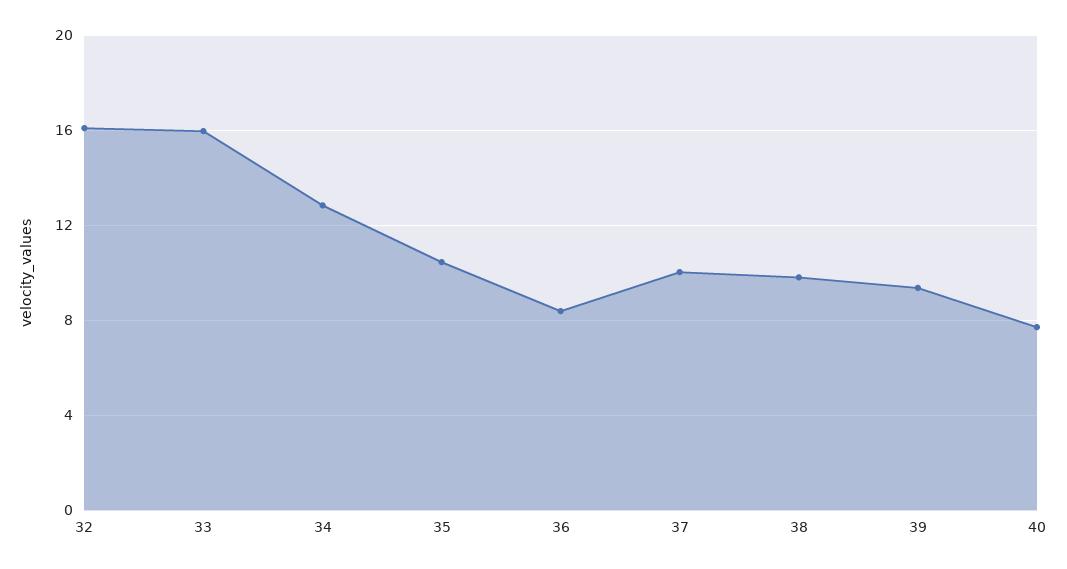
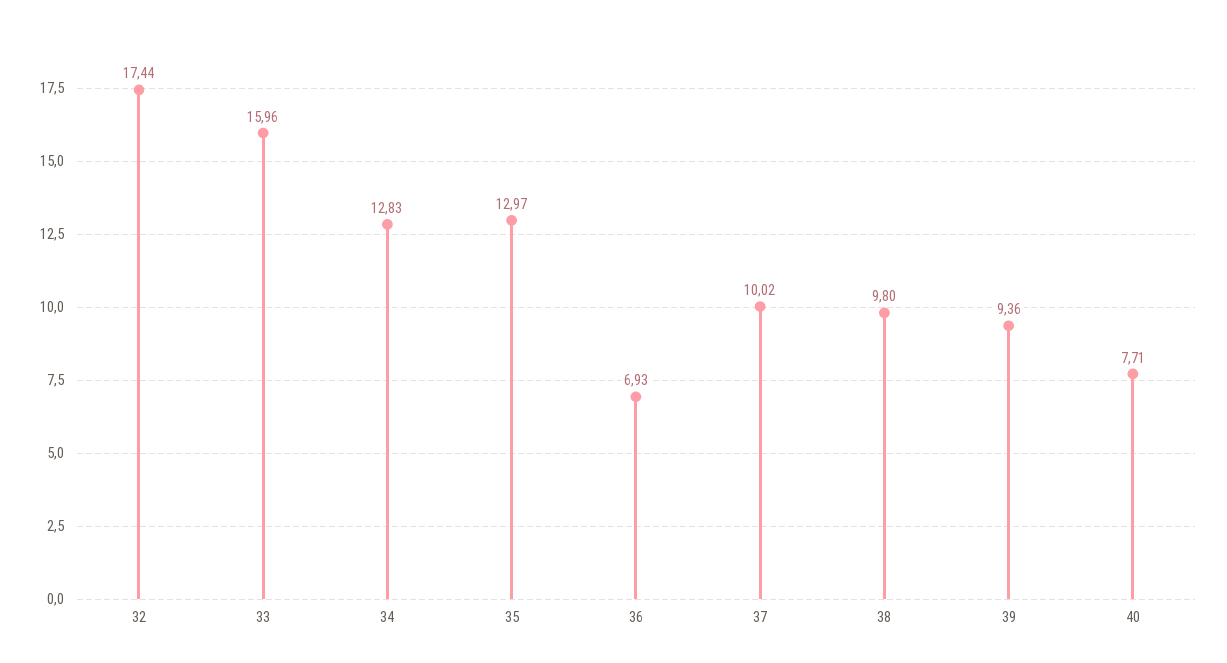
  {
-   "32": 16,
+   "32": 17.44,
    "33": 15.96,
    "34": 12.83,
-   "35": 10.5,
+   "35": 12.97,
-   "36": 8.5,
+   "36": 6.93,
    "37": 10.02,
    "38": 9.8,
    "39": 9.36,
    "40": 7.71
  }

